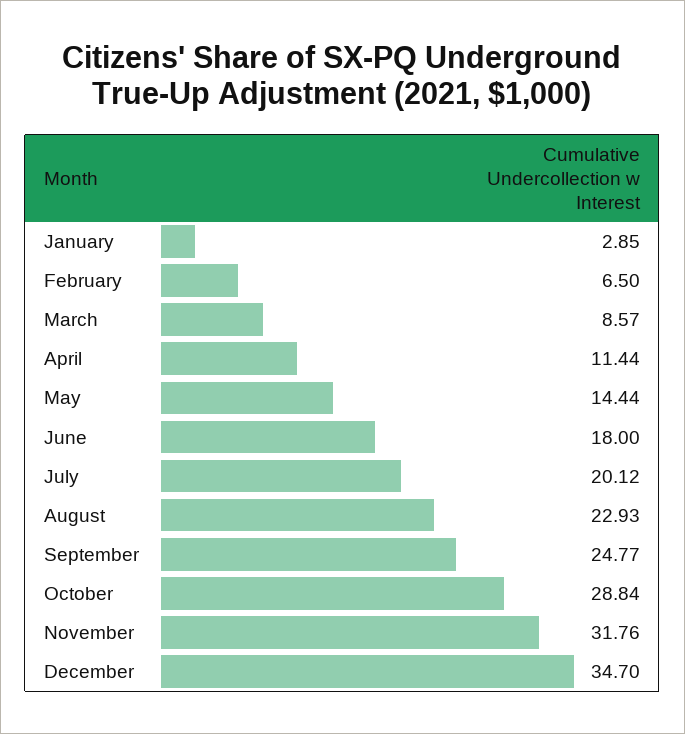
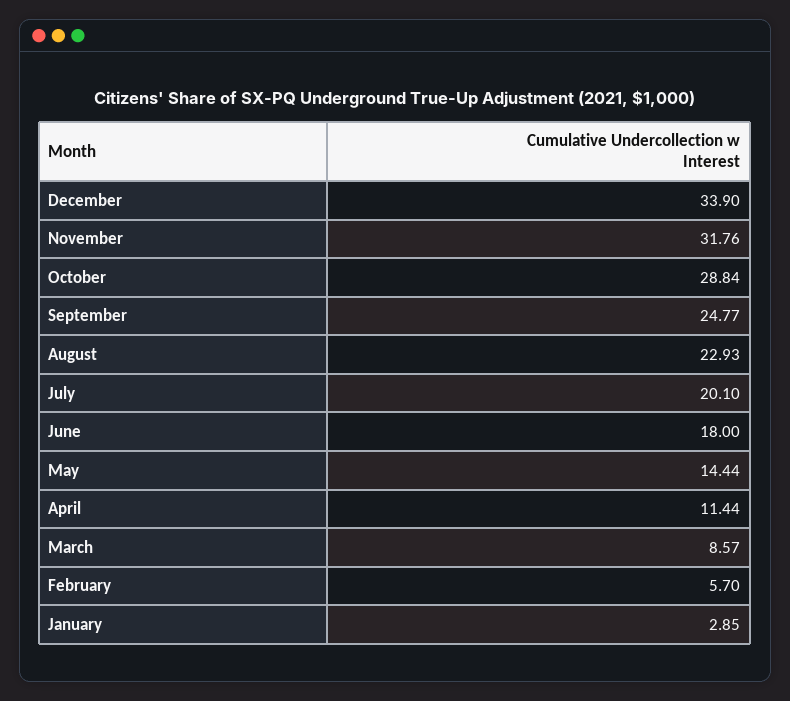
  {
    "January": 2.85,
-   "February": 6.5,
+   "February": 5.7,
    "March": 8.57,
    "April": 11.44,
    "May": 14.44,
    "June": 18,
-   "July": 20.12,
+   "July": 20.1,
    "August": 22.93,
    "September": 24.77,
    "October": 28.84,
    "November": 31.76,
-   "December": 34.7
+   "December": 33.9
  }

